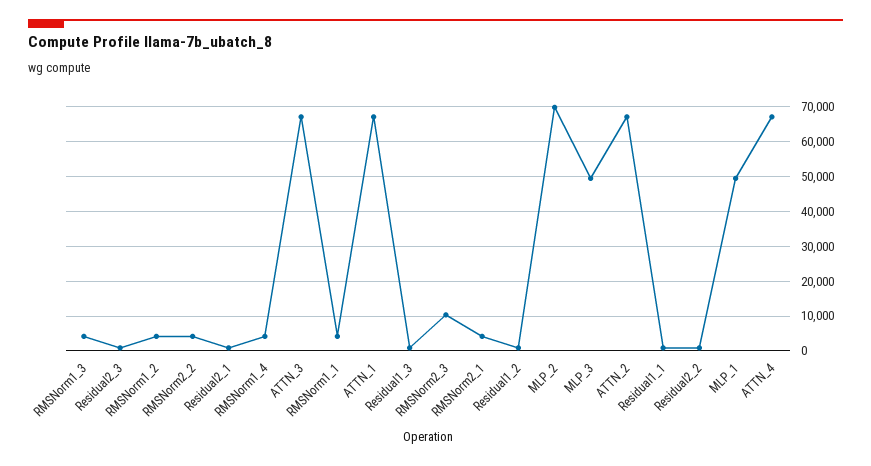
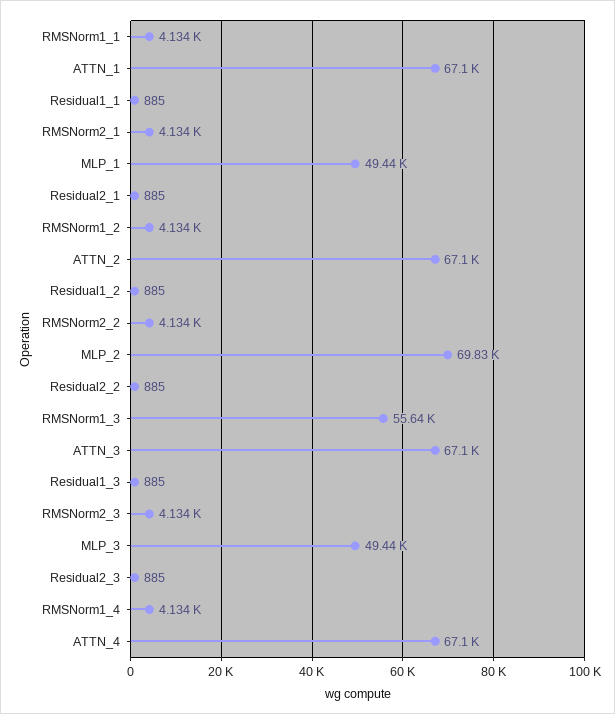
  {
-   "RMSNorm1_3": 4000,
+   "RMSNorm1_3": 55640,
    "Residual2_3": 885,
    "RMSNorm1_2": 4134,
    "RMSNorm2_2": 4134,
    "Residual2_1": 885,
    "RMSNorm1_4": 4134,
    "ATTN_3": 67100,
    "RMSNorm1_1": 4134,
    "ATTN_1": 67100,
    "Residual1_3": 885,
-   "RMSNorm2_3": 10000,
+   "RMSNorm2_3": 4134,
    "RMSNorm2_1": 4134,
    "Residual1_2": 885,
    "MLP_2": 69830,
    "MLP_3": 49440,
    "ATTN_2": 67100,
    "Residual1_1": 885,
    "Residual2_2": 885,
    "MLP_1": 49440,
    "ATTN_4": 67100
  }

